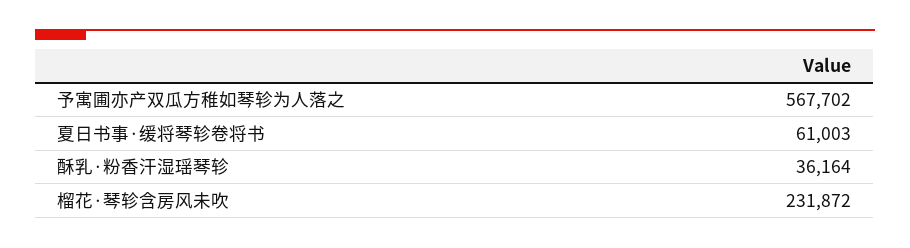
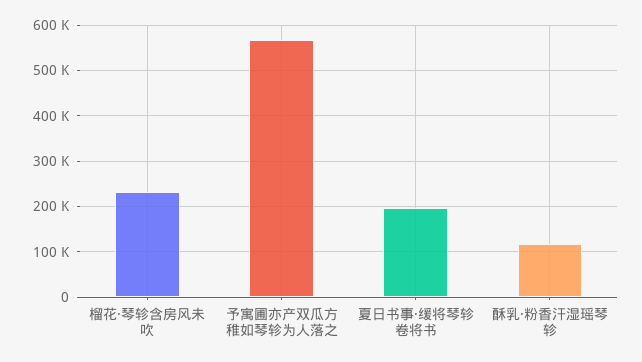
  {
    "予寓圃亦产双瓜方稚如琴轸为人落之": 567702,
-   "夏日书事·缓将琴轸卷将书": 61003,
+   "夏日书事·缓将琴轸卷将书": 200000,
-   "酥乳·粉香汗湿瑶琴轸": 36164,
+   "酥乳·粉香汗湿瑶琴轸": 120000,
    "榴花·琴轸含房风未吹": 231872
  }

